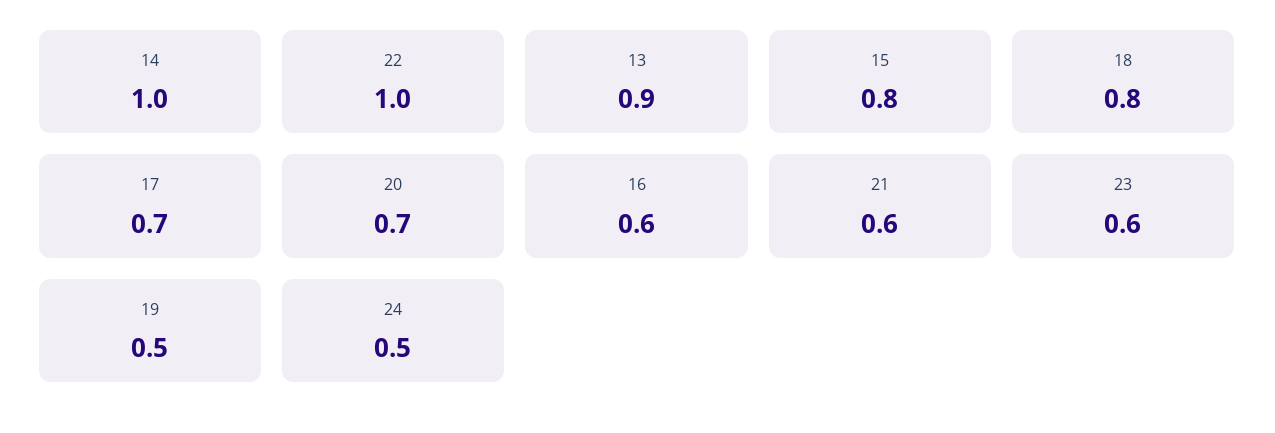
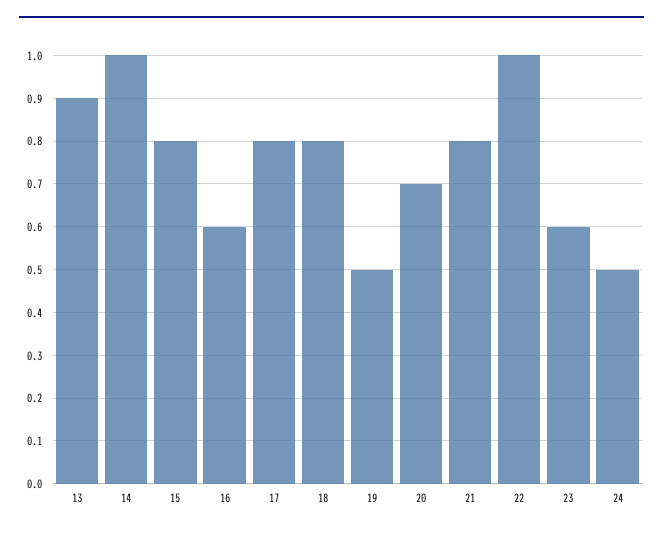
  {
    "14": 1,
    "22": 1,
    "13": 0.9,
    "15": 0.8,
    "18": 0.8,
-   "17": 0.7,
+   "17": 0.8,
    "20": 0.7,
    "16": 0.6,
-   "21": 0.6,
+   "21": 0.8,
    "23": 0.6,
    "19": 0.5,
    "24": 0.5
  }

